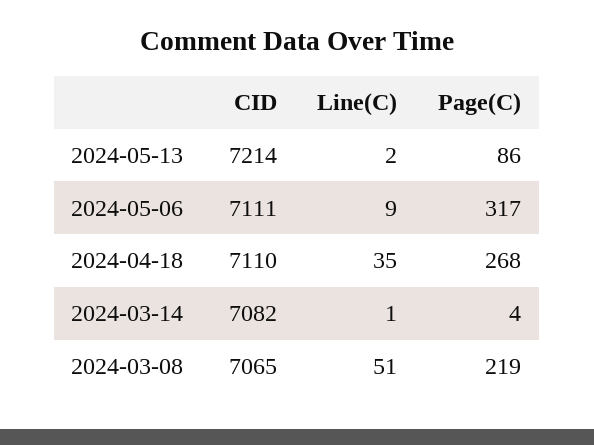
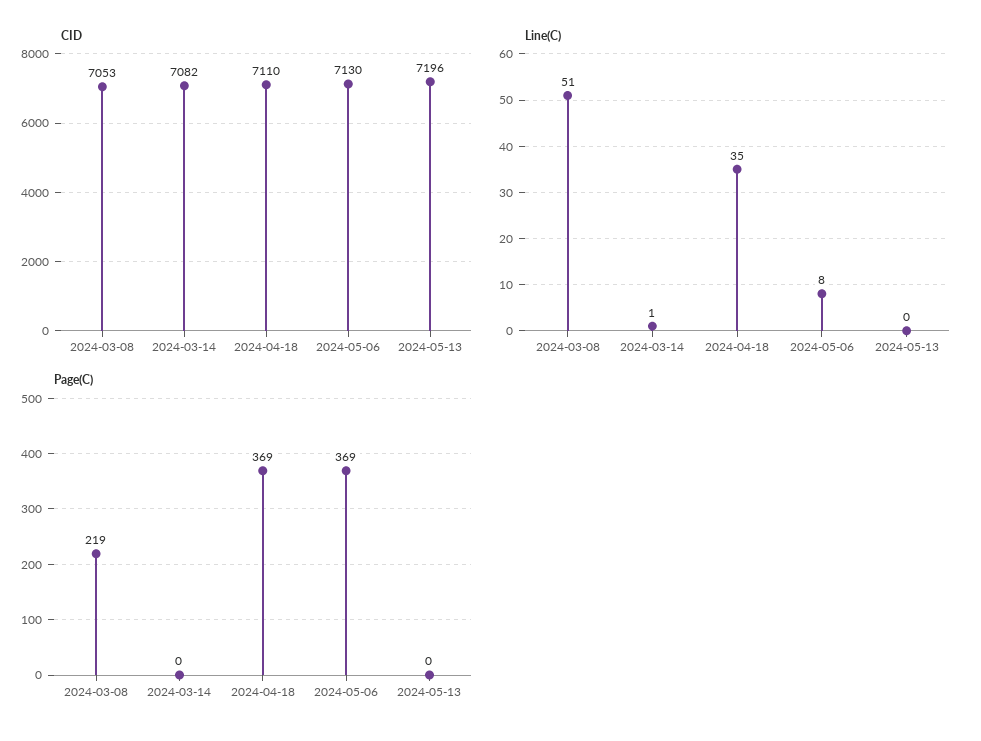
  {
    "CID": {
-     "2024-05-13": 7214,
+     "2024-05-13": 7196,
-     "2024-05-06": 7111,
+     "2024-05-06": 7130,
      "2024-04-18": 7110,
      "2024-03-14": 7082,
-     "2024-03-08": 7065
+     "2024-03-08": 7053
    },
    "Line(C)": {
-     "2024-05-13": 2,
+     "2024-05-13": 0,
-     "2024-05-06": 9,
+     "2024-05-06": 8,
      "2024-04-18": 35,
      "2024-03-14": 1,
      "2024-03-08": 51
    },
    "Page(C)": {
-     "2024-05-13": 86,
+     "2024-05-13": 0,
-     "2024-05-06": 317,
+     "2024-05-06": 369,
-     "2024-04-18": 268,
+     "2024-04-18": 369,
-     "2024-03-14": 4,
+     "2024-03-14": 0,
      "2024-03-08": 219
    }
  }

